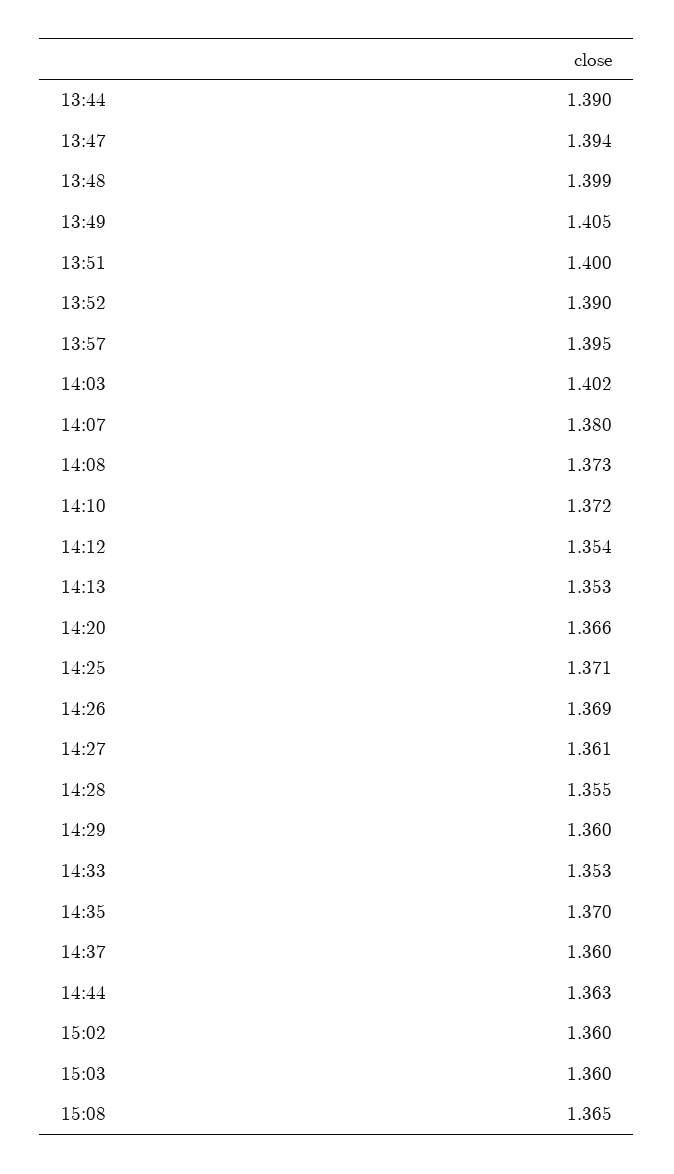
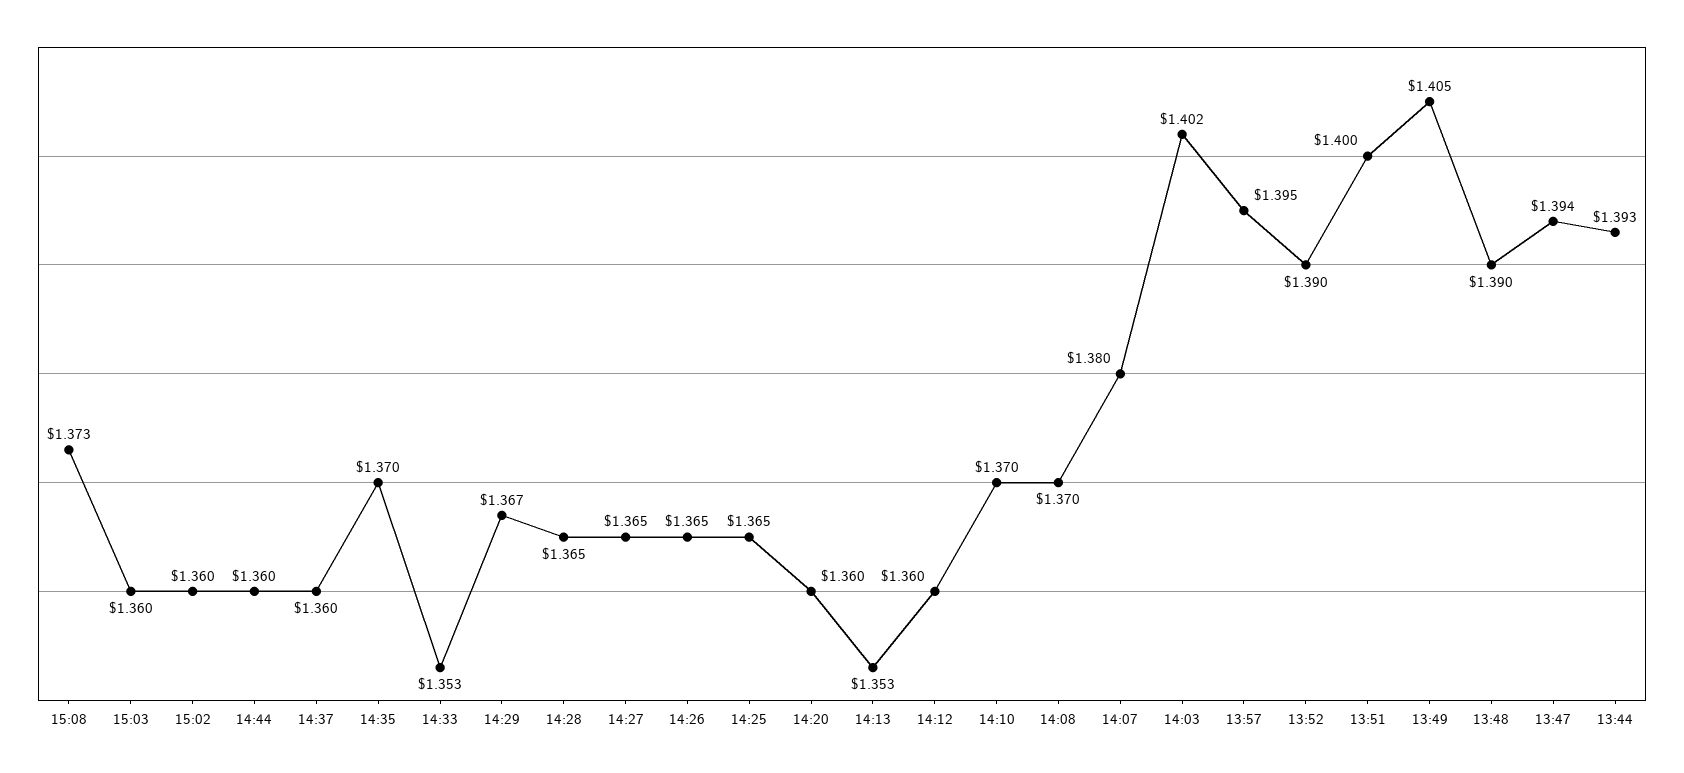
  {
-   "13:44": 1.39,
+   "13:44": 1.393,
    "13:47": 1.394,
-   "13:48": 1.399,
+   "13:48": 1.39,
    "13:49": 1.405,
    "13:51": 1.4,
    "13:52": 1.39,
    "13:57": 1.395,
    "14:03": 1.402,
    "14:07": 1.38,
-   "14:08": 1.373,
+   "14:08": 1.37,
-   "14:10": 1.372,
+   "14:10": 1.37,
-   "14:12": 1.354,
+   "14:12": 1.36,
    "14:13": 1.353,
-   "14:20": 1.366,
+   "14:20": 1.36,
-   "14:25": 1.371,
+   "14:25": 1.365,
-   "14:26": 1.369,
+   "14:26": 1.365,
-   "14:27": 1.361,
+   "14:27": 1.365,
-   "14:28": 1.355,
+   "14:28": 1.365,
-   "14:29": 1.36,
+   "14:29": 1.367,
    "14:33": 1.353,
    "14:35": 1.37,
    "14:37": 1.36,
-   "14:44": 1.363,
+   "14:44": 1.36,
    "15:02": 1.36,
    "15:03": 1.36,
-   "15:08": 1.365
+   "15:08": 1.373
  }

